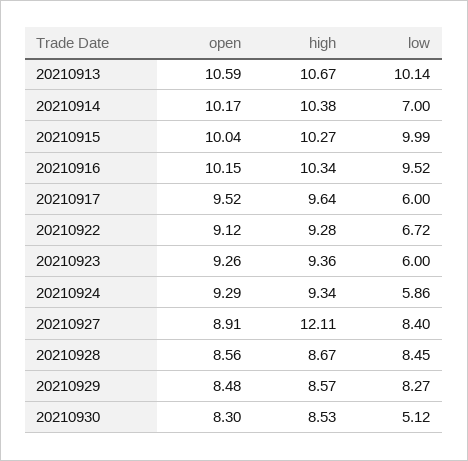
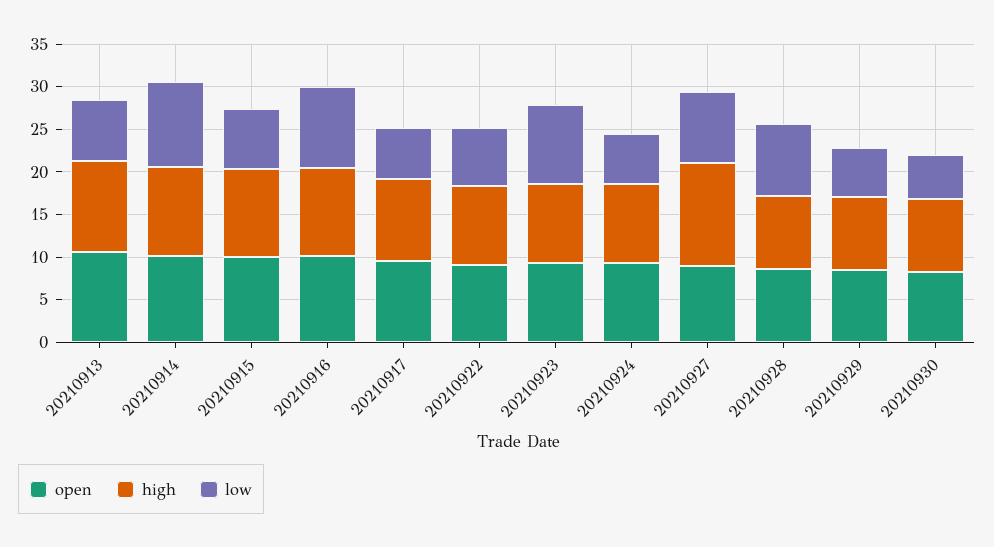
  {
    "open": {
      "20210913": 10.59,
      "20210914": 10.17,
      "20210915": 10.04,
      "20210916": 10.15,
      "20210917": 9.52,
      "20210922": 9.12,
      "20210923": 9.26,
      "20210924": 9.29,
      "20210927": 8.91,
      "20210928": 8.56,
      "20210929": 8.48,
      "20210930": 8.3
    },
    "high": {
      "20210913": 10.67,
      "20210914": 10.38,
      "20210915": 10.27,
      "20210916": 10.34,
      "20210917": 9.64,
      "20210922": 9.28,
      "20210923": 9.36,
      "20210924": 9.34,
      "20210927": 12.11,
      "20210928": 8.67,
      "20210929": 8.57,
      "20210930": 8.53
    },
    "low": {
-     "20210913": 10.14,
+     "20210913": 7,
-     "20210914": 7,
+     "20210914": 10,
-     "20210915": 9.99,
+     "20210915": 7,
      "20210916": 9.52,
      "20210917": 6,
      "20210922": 6.72,
-     "20210923": 6,
+     "20210923": 9,
      "20210924": 5.86,
      "20210927": 8.4,
      "20210928": 8.45,
-     "20210929": 8.27,
+     "20210929": 6,
      "20210930": 5.12
    }
  }

